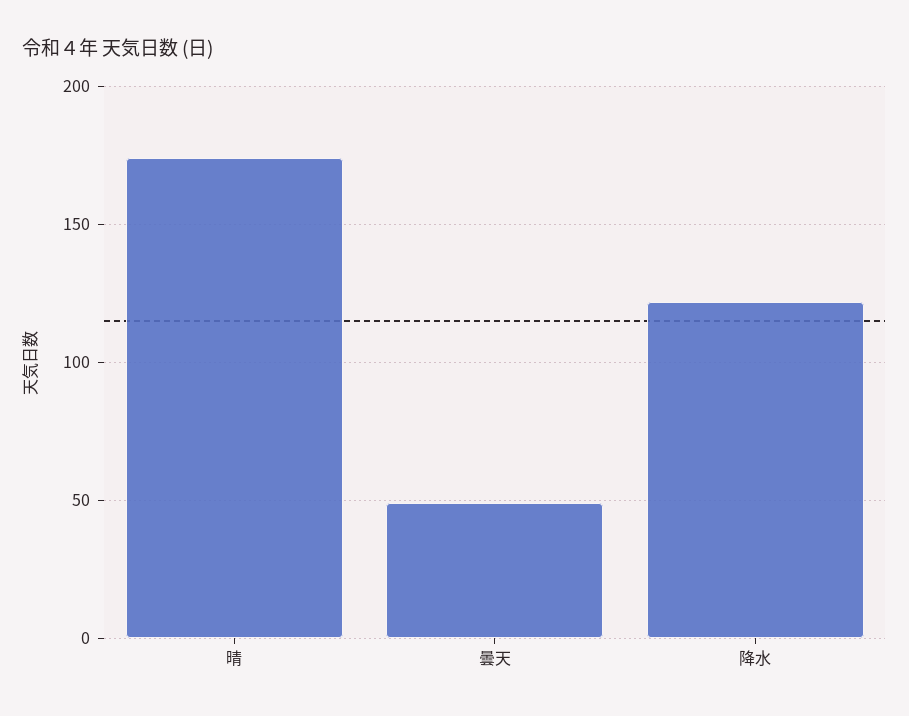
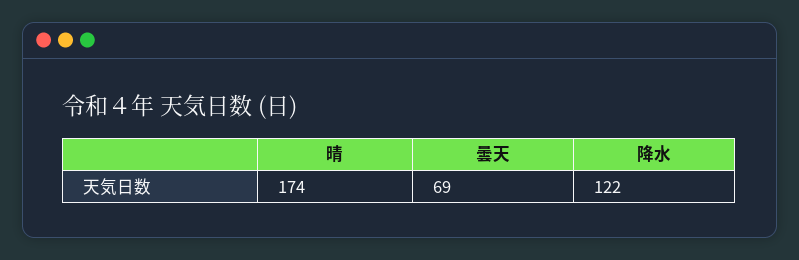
  {
    "晴": 174,
-   "曇天": 50,
+   "曇天": 69,
    "降水": 122
  }

